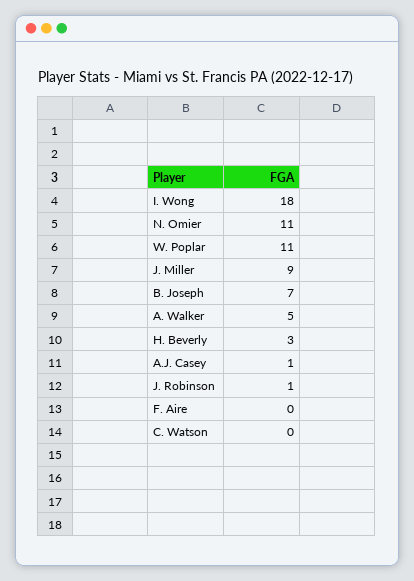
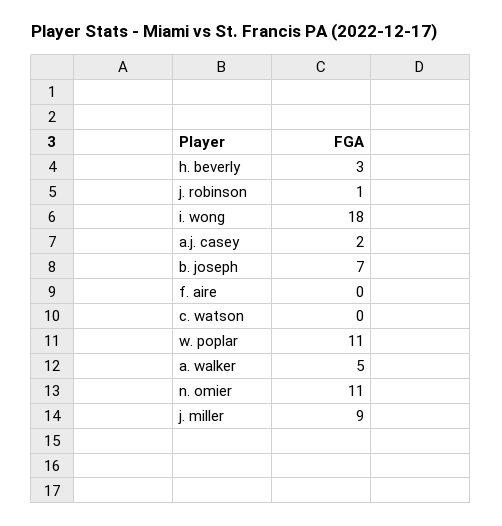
  {
    "I. Wong": 18,
    "N. Omier": 11,
    "W. Poplar": 11,
    "J. Miller": 9,
    "B. Joseph": 7,
    "A. Walker": 5,
    "H. Beverly": 3,
-   "A.J. Casey": 1,
+   "A.J. Casey": 2,
    "J. Robinson": 1,
    "F. Aire": 0,
    "C. Watson": 0
  }

